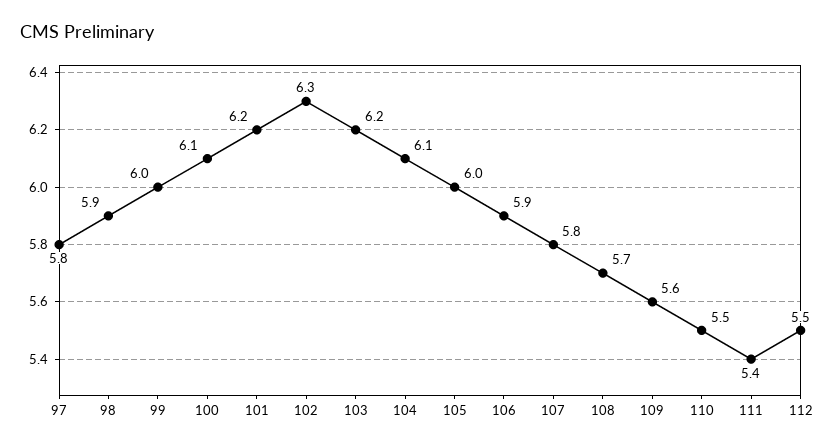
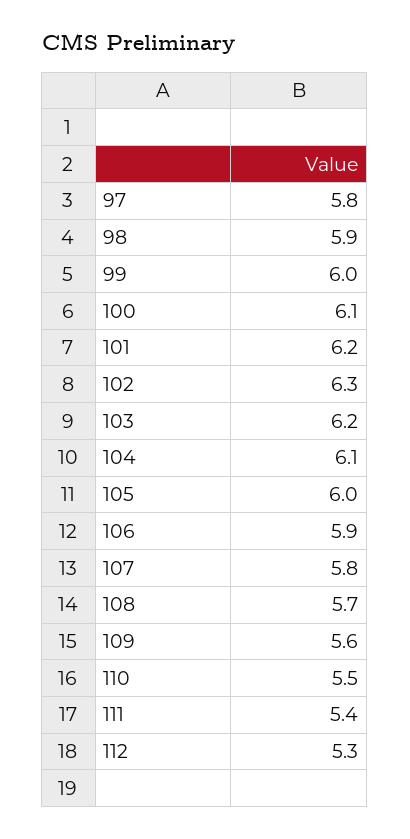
  {
    "97": 5.8,
    "98": 5.9,
    "99": 6,
    "100": 6.1,
    "101": 6.2,
    "102": 6.3,
    "103": 6.2,
    "104": 6.1,
    "105": 6,
    "106": 5.9,
    "107": 5.8,
    "108": 5.7,
    "109": 5.6,
    "110": 5.5,
    "111": 5.4,
-   "112": 5.5
+   "112": 5.3
  }

